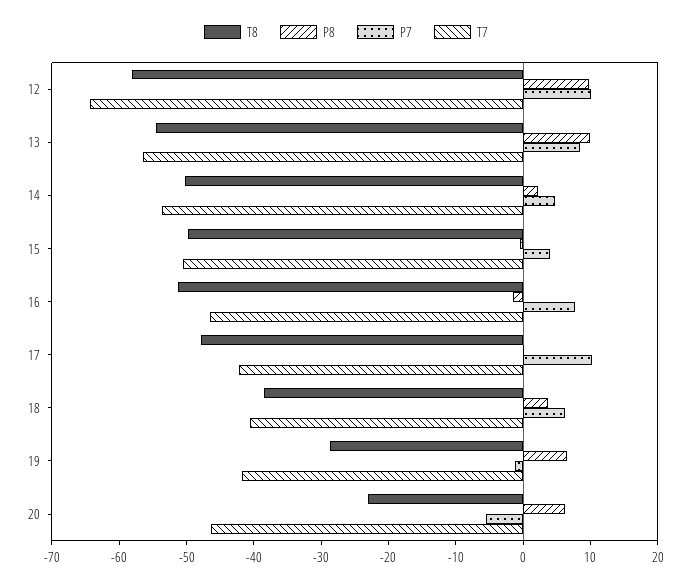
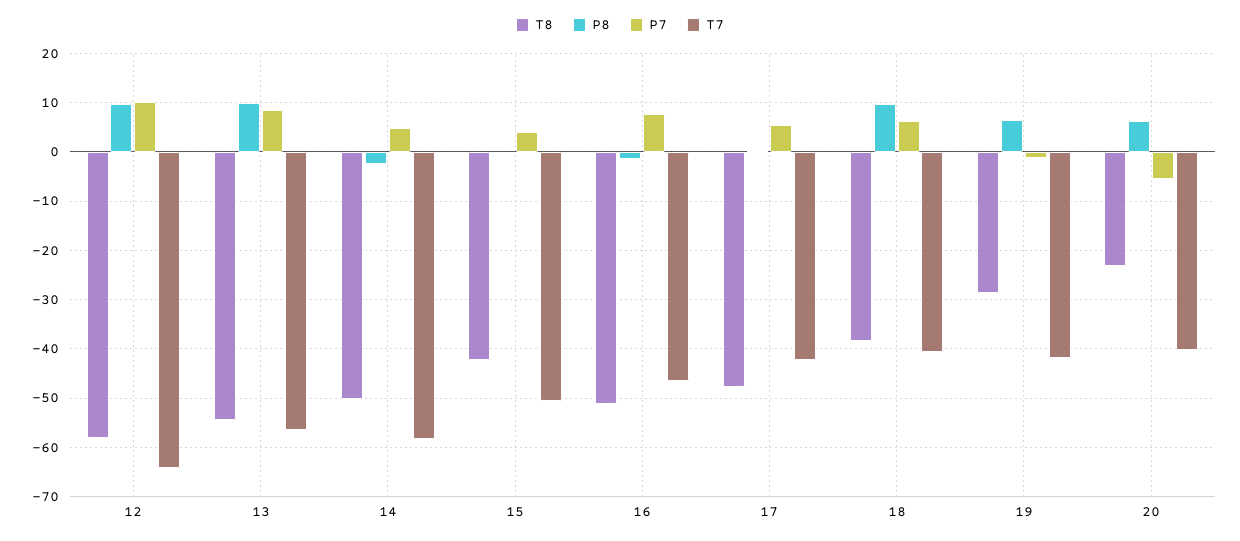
  {
    "T8": {
      "12": -58,
      "13": -54,
      "14": -50,
-     "15": -50,
+     "15": -42,
      "16": -52,
      "17": -48,
      "18": -38,
      "19": -28,
      "20": -24
    },
    "P8": {
      "12": 10,
      "13": 10,
-     "14": 2,
+     "14": -2,
      "15": 0,
      "16": -2,
      "17": 0,
-     "18": 4,
+     "18": 10,
      "19": 6,
      "20": 6
    },
    "P7": {
      "12": 10,
      "13": 8,
      "14": 4,
      "15": 4,
      "16": 8,
-     "17": 10,
+     "17": 6,
      "18": 6,
      "19": -2,
      "20": -6
    },
    "T7": {
      "12": -64,
      "13": -56,
-     "14": -54,
+     "14": -58,
      "15": -50,
      "16": -46,
      "17": -42,
      "18": -40,
      "19": -42,
-     "20": -46
+     "20": -40
    }
  }

